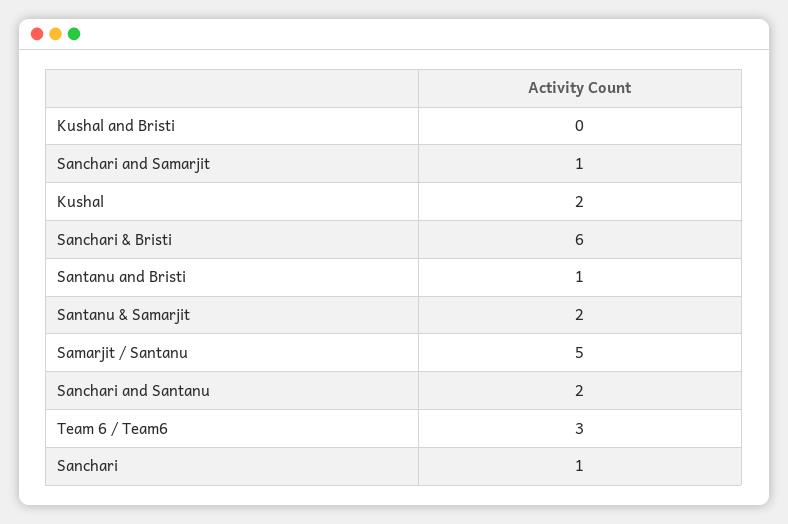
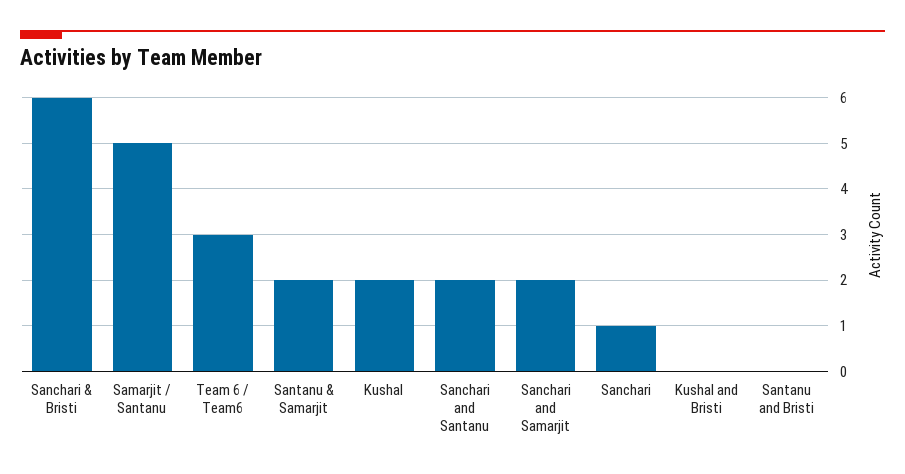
  {
    "Kushal and Bristi": 0,
-   "Sanchari and Samarjit": 1,
+   "Sanchari and Samarjit": 2,
    "Kushal": 2,
    "Sanchari & Bristi": 6,
-   "Santanu and Bristi": 1,
+   "Santanu and Bristi": 0,
    "Santanu & Samarjit": 2,
    "Samarjit / Santanu": 5,
    "Sanchari and Santanu": 2,
    "Team 6 / Team6": 3,
    "Sanchari": 1
  }

